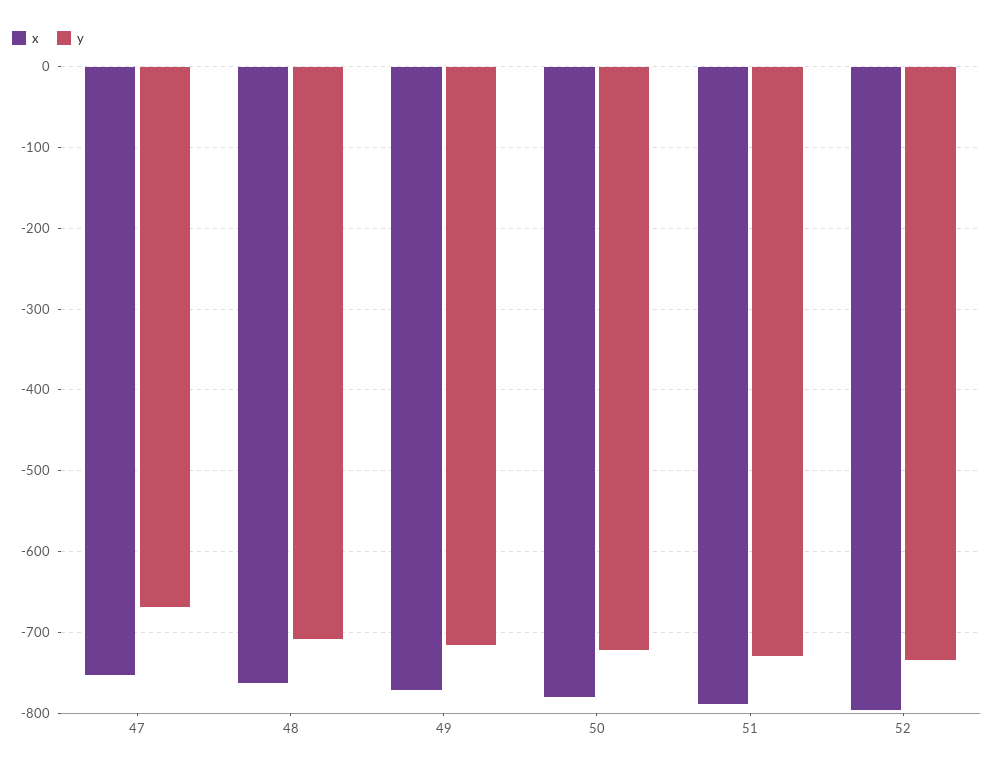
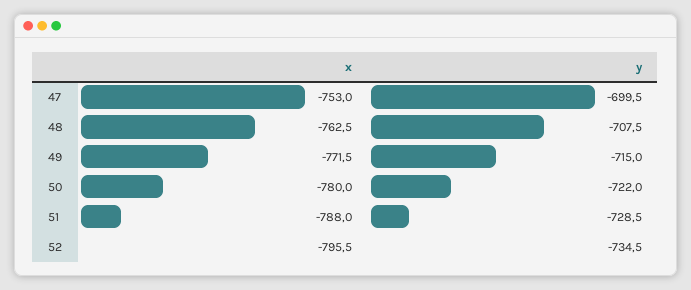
  {
    "x": {
      "47": -753,
      "48": -762.5,
      "49": -771.5,
      "50": -780,
      "51": -788,
      "52": -795.5
    },
    "y": {
-     "47": -670,
+     "47": -699.5,
      "48": -707.5,
      "49": -715,
      "50": -722,
      "51": -728.5,
      "52": -734.5
    }
  }

